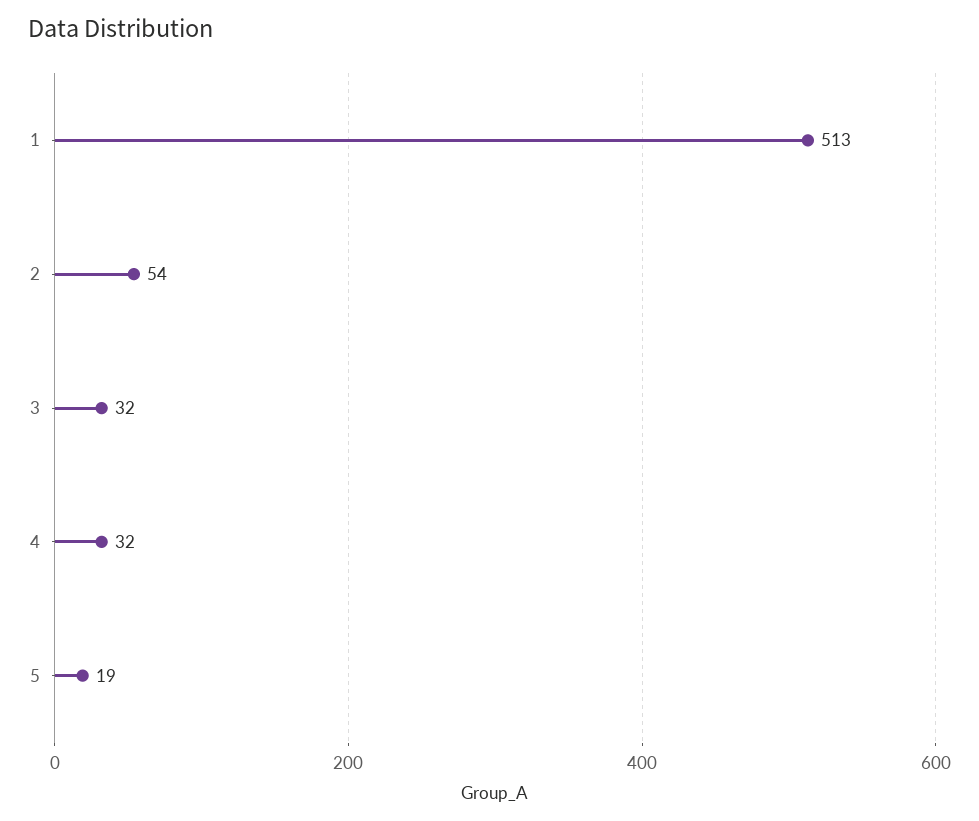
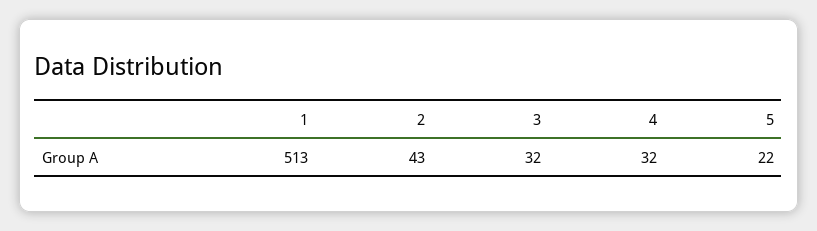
  {
    "1": 513,
-   "2": 54,
+   "2": 43,
    "3": 32,
    "4": 32,
-   "5": 19
+   "5": 22
  }

